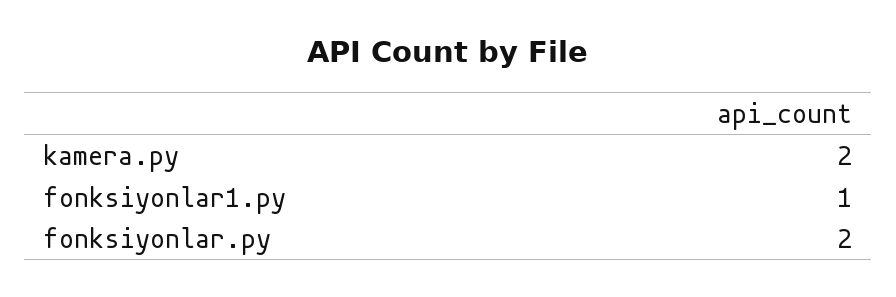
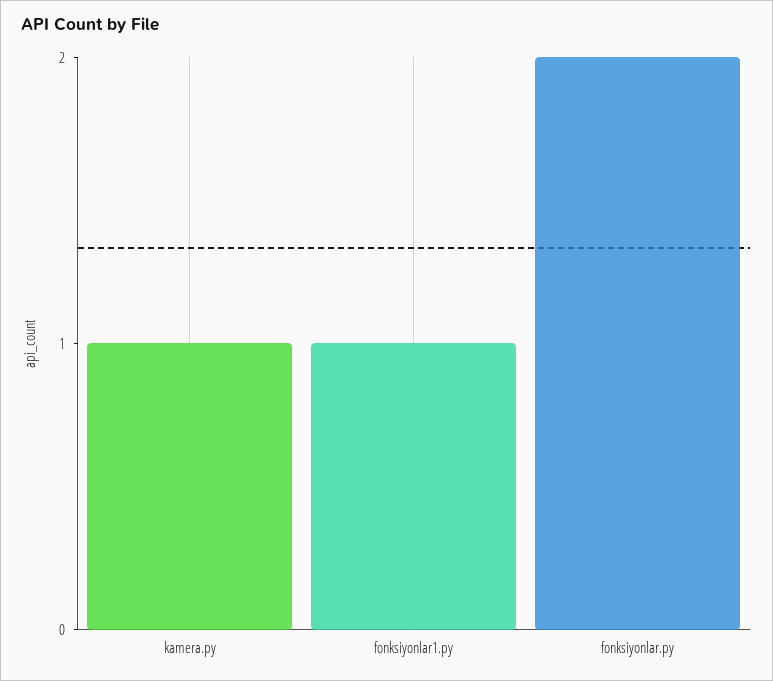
  {
-   "kamera.py": 2,
+   "kamera.py": 1,
    "fonksiyonlar1.py": 1,
    "fonksiyonlar.py": 2
  }

